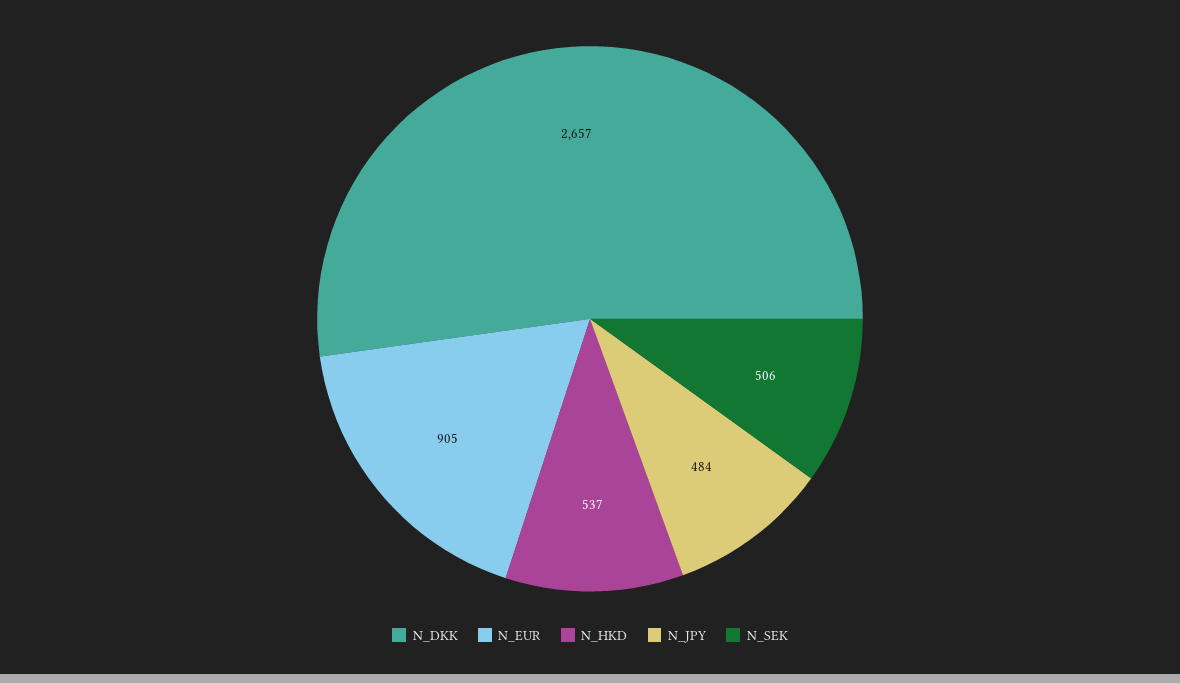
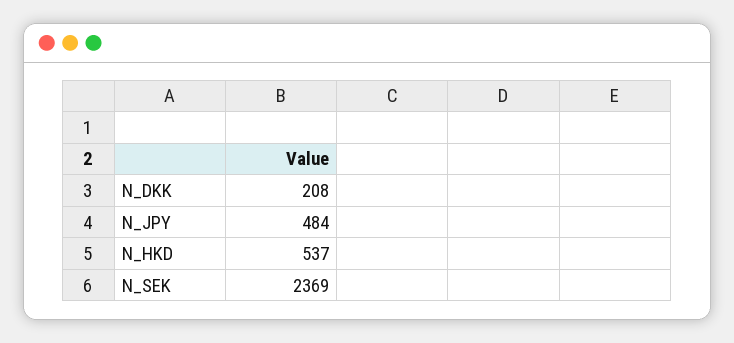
  {
-   "N_DKK": 2657,
+   "N_DKK": 208,
-   "N_EUR": 905,
    "N_HKD": 537,
    "N_JPY": 484,
-   "N_SEK": 506
+   "N_SEK": 2369
  }

